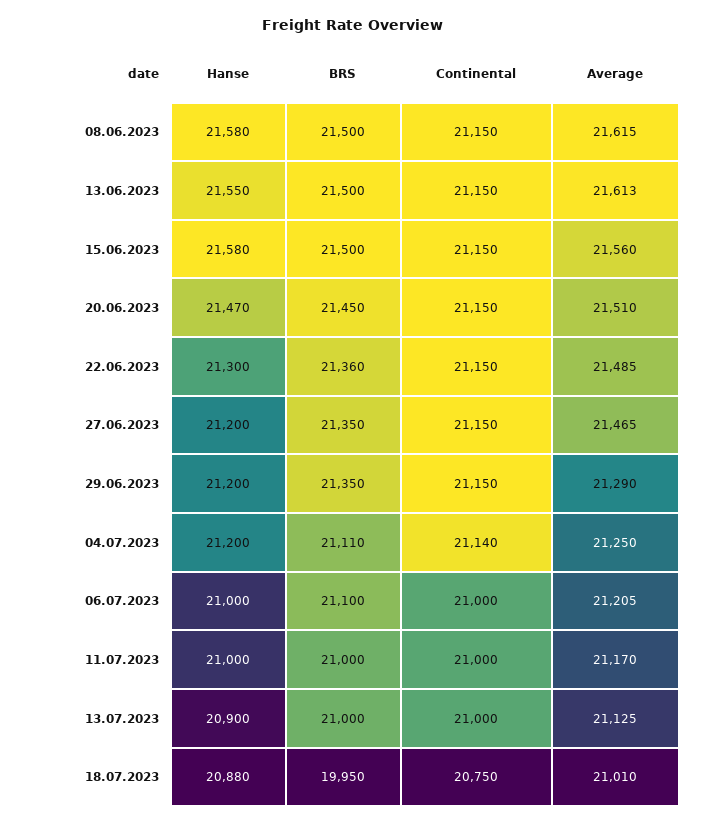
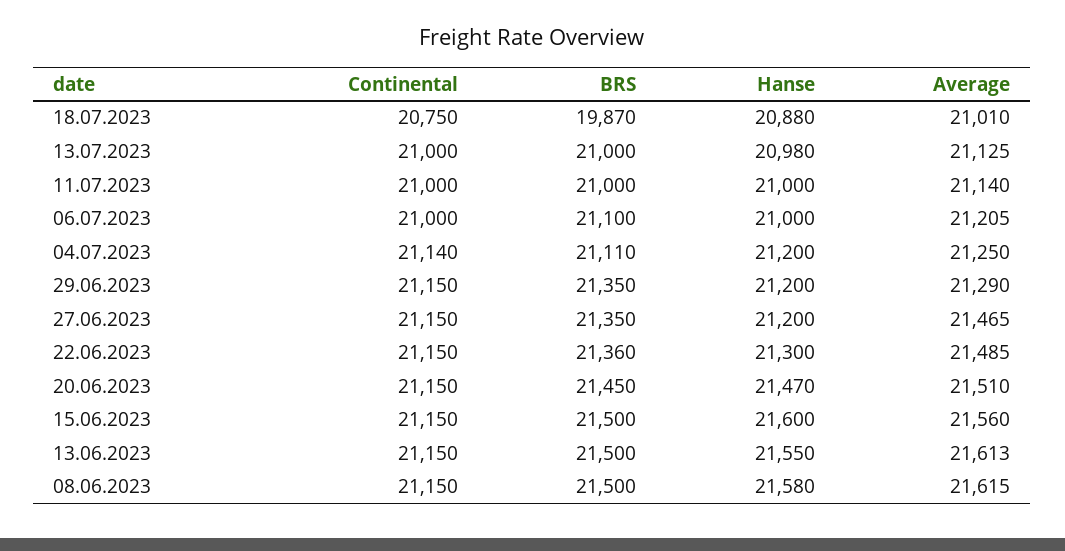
  {
    "Hanse": {
      "08.06.2023": 21580,
      "13.06.2023": 21550,
-     "15.06.2023": 21580,
+     "15.06.2023": 21600,
      "20.06.2023": 21470,
      "22.06.2023": 21300,
      "27.06.2023": 21200,
      "29.06.2023": 21200,
      "04.07.2023": 21200,
      "06.07.2023": 21000,
      "11.07.2023": 21000,
-     "13.07.2023": 20900,
+     "13.07.2023": 20980,
      "18.07.2023": 20880
    },
    "BRS": {
      "08.06.2023": 21500,
      "13.06.2023": 21500,
      "15.06.2023": 21500,
      "20.06.2023": 21450,
      "22.06.2023": 21360,
      "27.06.2023": 21350,
      "29.06.2023": 21350,
      "04.07.2023": 21110,
      "06.07.2023": 21100,
      "11.07.2023": 21000,
      "13.07.2023": 21000,
-     "18.07.2023": 19950
+     "18.07.2023": 19870
    },
    "Continental": {
      "08.06.2023": 21150,
      "13.06.2023": 21150,
      "15.06.2023": 21150,
      "20.06.2023": 21150,
      "22.06.2023": 21150,
      "27.06.2023": 21150,
      "29.06.2023": 21150,
      "04.07.2023": 21140,
      "06.07.2023": 21000,
      "11.07.2023": 21000,
      "13.07.2023": 21000,
      "18.07.2023": 20750
    },
    "Average": {
      "08.06.2023": 21615,
      "13.06.2023": 21613,
      "15.06.2023": 21560,
      "20.06.2023": 21510,
      "22.06.2023": 21485,
      "27.06.2023": 21465,
      "29.06.2023": 21290,
      "04.07.2023": 21250,
      "06.07.2023": 21205,
-     "11.07.2023": 21170,
+     "11.07.2023": 21140,
      "13.07.2023": 21125,
      "18.07.2023": 21010
    }
  }

